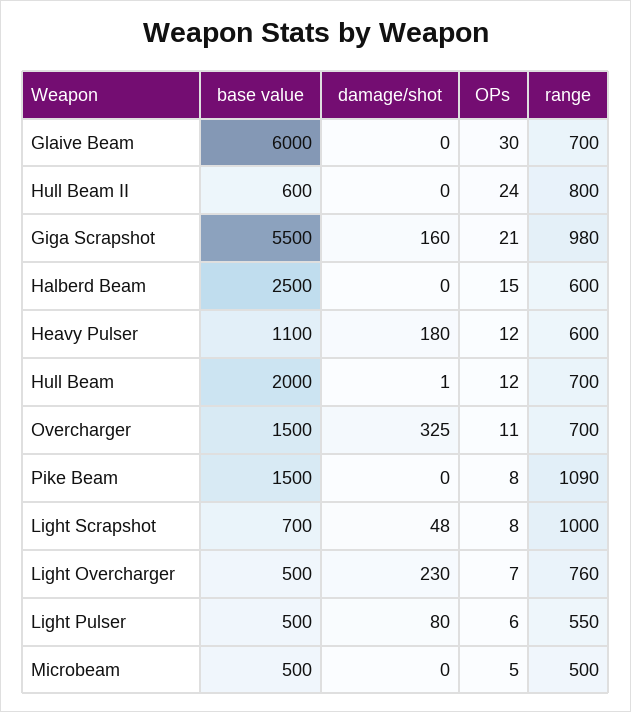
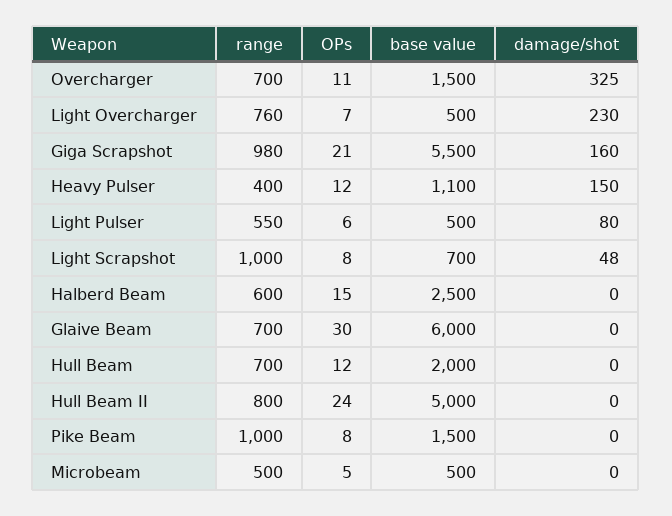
  {
    "base value": {
      "Glaive Beam": 6000,
-     "Hull Beam II": 600,
+     "Hull Beam II": 5000,
      "Giga Scrapshot": 5500,
      "Halberd Beam": 2500,
      "Heavy Pulser": 1100,
      "Hull Beam": 2000,
      "Overcharger": 1500,
      "Pike Beam": 1500,
      "Light Scrapshot": 700,
      "Light Overcharger": 500,
      "Light Pulser": 500,
      "Microbeam": 500
    },
    "damage/shot": {
      "Glaive Beam": 0,
      "Hull Beam II": 0,
      "Giga Scrapshot": 160,
      "Halberd Beam": 0,
-     "Heavy Pulser": 180,
+     "Heavy Pulser": 150,
-     "Hull Beam": 1,
+     "Hull Beam": 0,
      "Overcharger": 325,
      "Pike Beam": 0,
      "Light Scrapshot": 48,
      "Light Overcharger": 230,
      "Light Pulser": 80,
      "Microbeam": 0
    },
    "OPs": {
      "Glaive Beam": 30,
      "Hull Beam II": 24,
      "Giga Scrapshot": 21,
      "Halberd Beam": 15,
      "Heavy Pulser": 12,
      "Hull Beam": 12,
      "Overcharger": 11,
      "Pike Beam": 8,
      "Light Scrapshot": 8,
      "Light Overcharger": 7,
      "Light Pulser": 6,
      "Microbeam": 5
    },
    "range": {
      "Glaive Beam": 700,
      "Hull Beam II": 800,
      "Giga Scrapshot": 980,
      "Halberd Beam": 600,
-     "Heavy Pulser": 600,
+     "Heavy Pulser": 400,
      "Hull Beam": 700,
      "Overcharger": 700,
-     "Pike Beam": 1090,
+     "Pike Beam": 1000,
      "Light Scrapshot": 1000,
      "Light Overcharger": 760,
      "Light Pulser": 550,
      "Microbeam": 500
    }
  }

